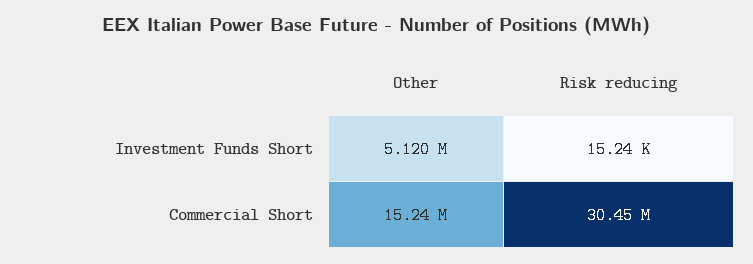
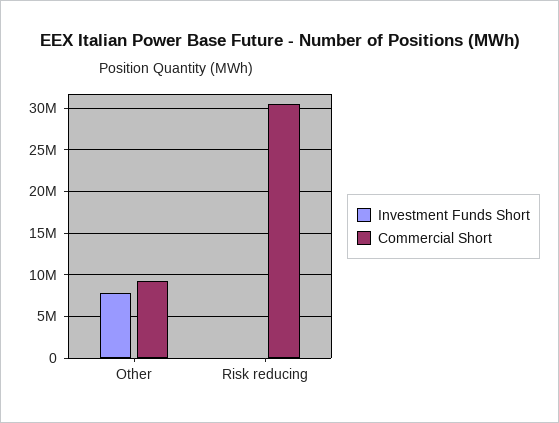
  {
    "Investment Funds Short": {
-     "Other": 5120000,
+     "Other": 8000000,
      "Risk reducing": 15240
    },
    "Commercial Short": {
-     "Other": 15240000,
+     "Other": 9000000,
      "Risk reducing": 30450000
    }
  }

